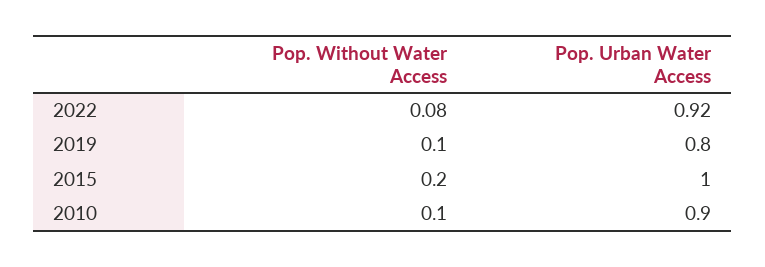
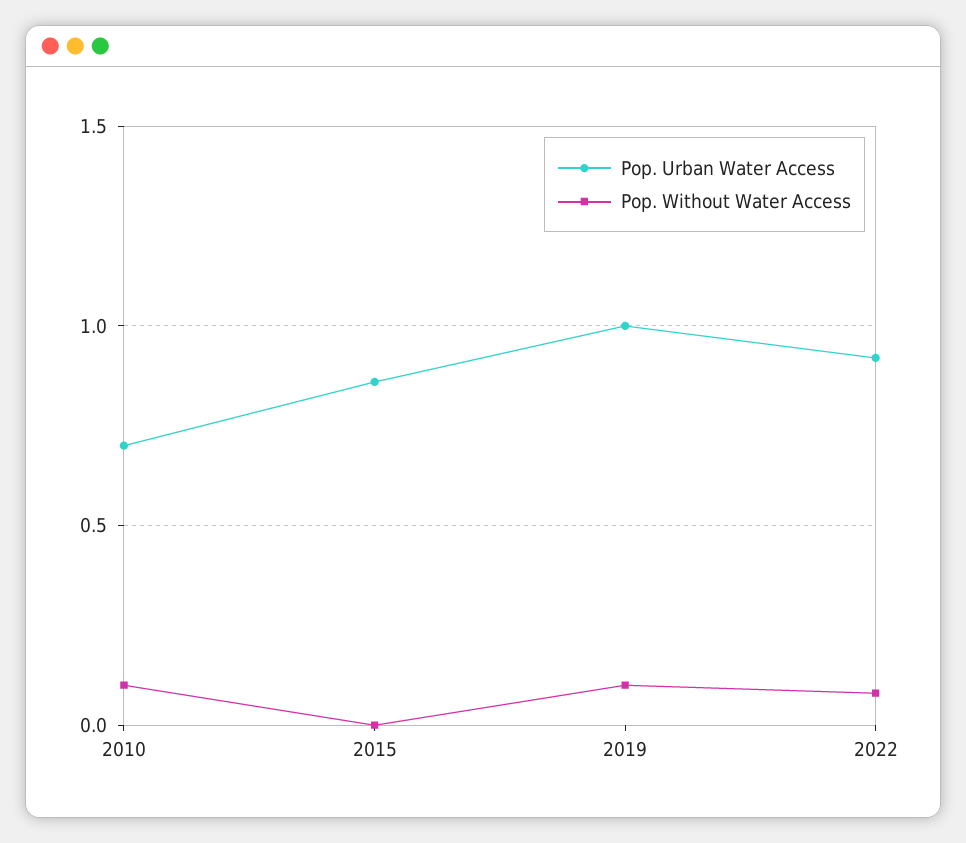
  {
    "Pop. Without Water Access": {
      "2022": 0.08,
      "2019": 0.1,
-     "2015": 0.2,
+     "2015": 0,
      "2010": 0.1
    },
    "Pop. Urban Water Access": {
      "2022": 0.92,
-     "2019": 0.8,
+     "2019": 1,
-     "2015": 1,
+     "2015": 0.85,
-     "2010": 0.9
+     "2010": 0.7
    }
  }

